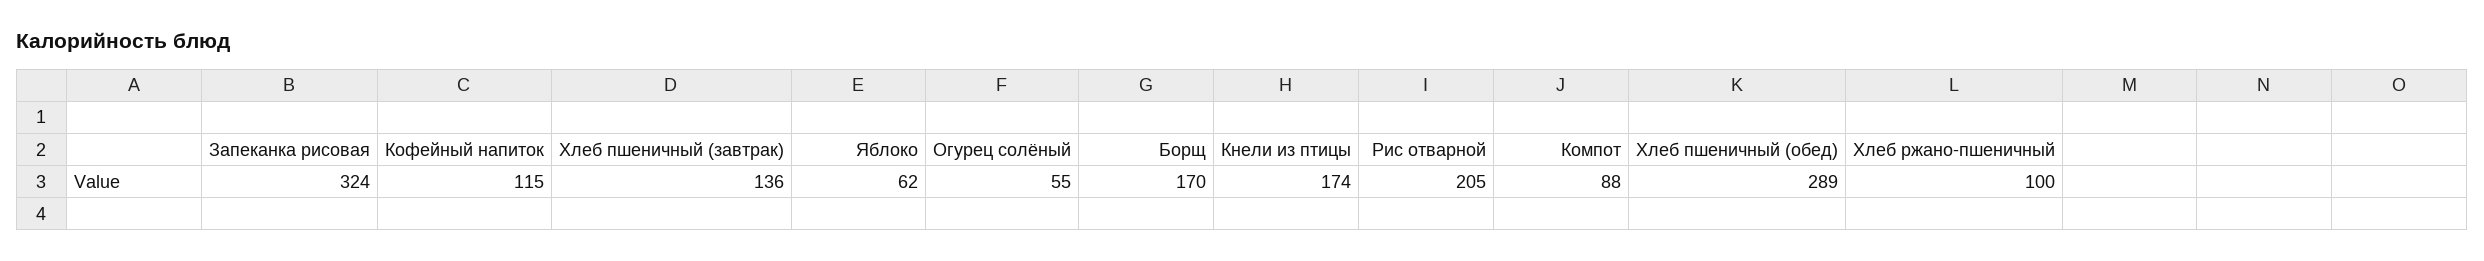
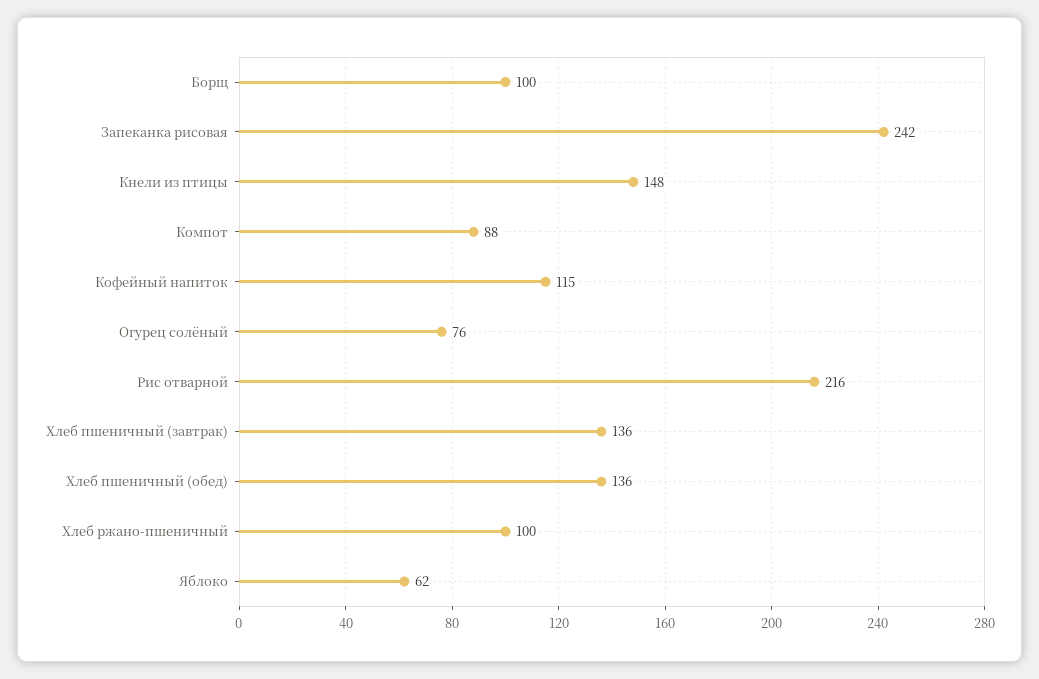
  {
-   "Запеканка рисовая": 324,
+   "Запеканка рисовая": 242,
    "Кофейный напиток": 115,
    "Хлеб пшеничный (завтрак)": 136,
    "Яблоко": 62,
-   "Огурец солёный": 55,
+   "Огурец солёный": 76,
-   "Борщ": 170,
+   "Борщ": 100,
-   "Кнели из птицы": 174,
+   "Кнели из птицы": 148,
-   "Рис отварной": 205,
+   "Рис отварной": 216,
    "Компот": 88,
-   "Хлеб пшеничный (обед)": 289,
+   "Хлеб пшеничный (обед)": 136,
    "Хлеб ржано-пшеничный": 100
  }

